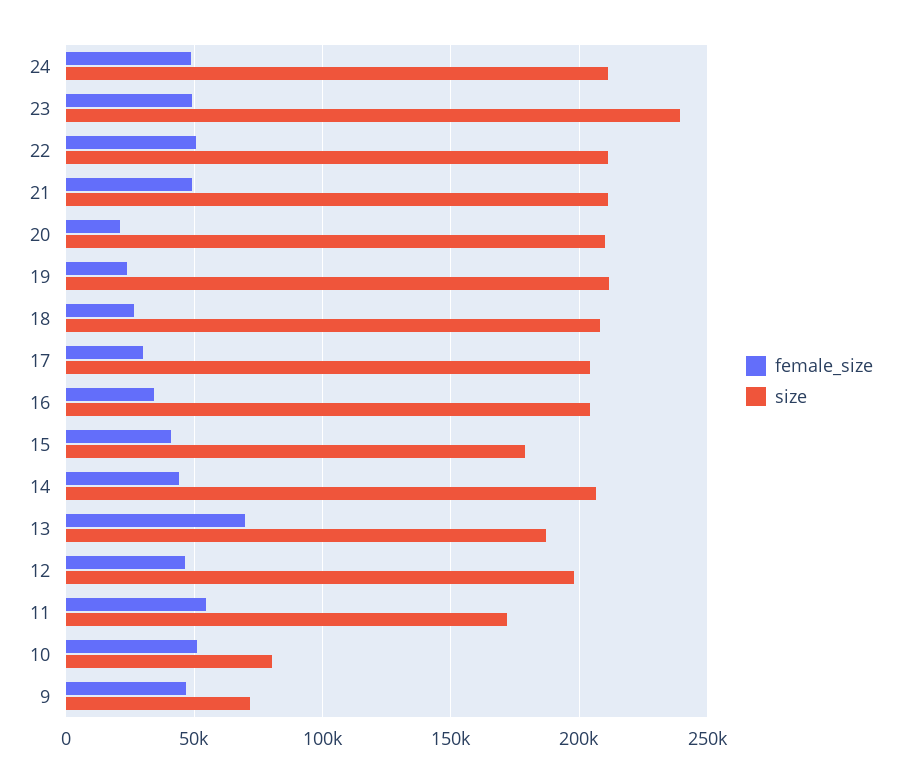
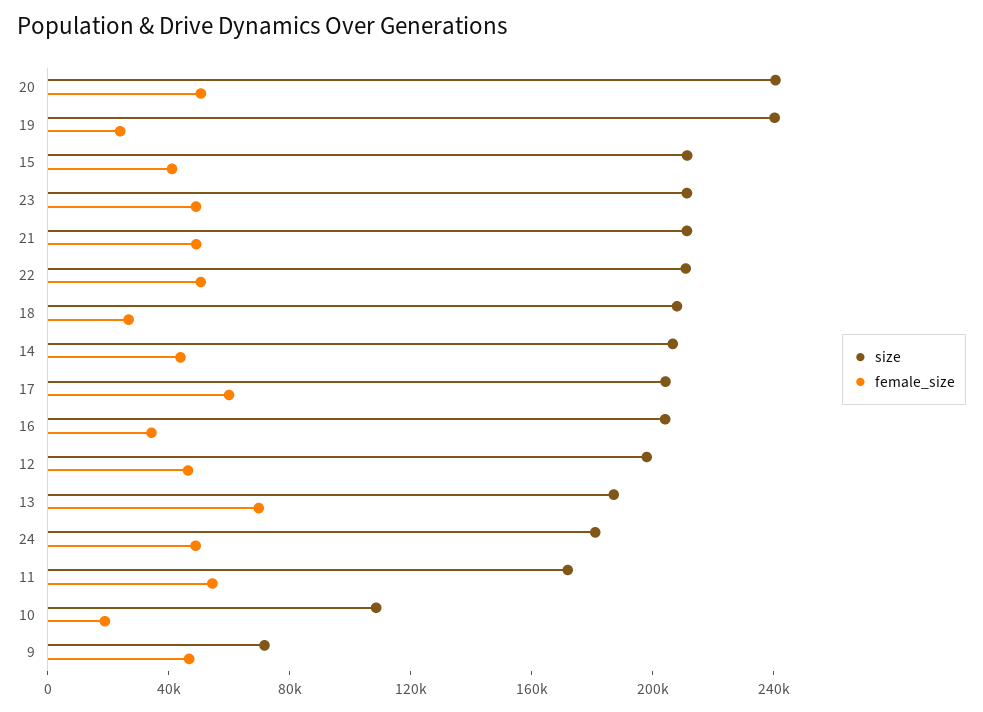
  {
    "female_size": {
      "24": 50000,
      "23": 50000,
      "22": 50000,
      "21": 50000,
-     "20": 20000,
+     "20": 50000,
      "19": 25000,
      "18": 25000,
-     "17": 30000,
+     "17": 60000,
      "16": 35000,
      "15": 40000,
      "14": 45000,
      "13": 70000,
      "12": 45000,
      "11": 55000,
-     "10": 50000,
+     "10": 20000,
      "9": 45000
    },
    "size": {
-     "24": 210000,
+     "24": 180000,
-     "23": 240000,
+     "23": 210000,
      "22": 210000,
      "21": 210000,
-     "20": 210000,
+     "20": 240000,
-     "19": 210000,
+     "19": 240000,
      "18": 210000,
      "17": 205000,
      "16": 205000,
-     "15": 180000,
+     "15": 210000,
      "14": 205000,
      "13": 185000,
      "12": 200000,
      "11": 170000,
-     "10": 80000,
+     "10": 110000,
      "9": 70000
    }
  }

